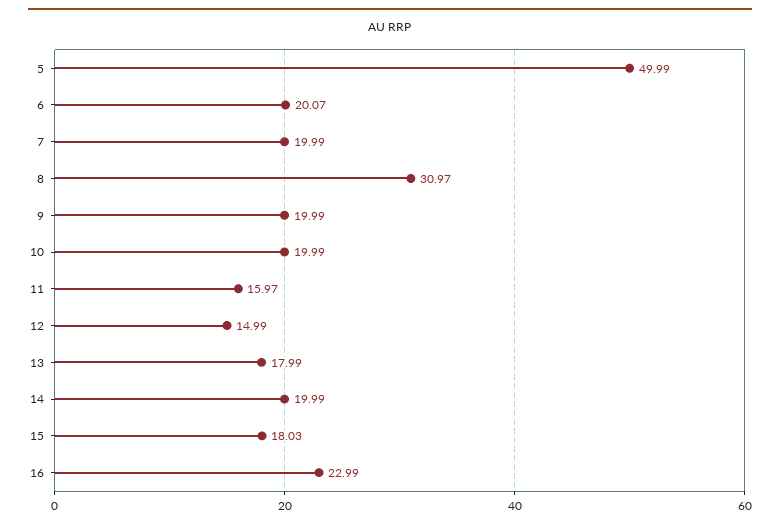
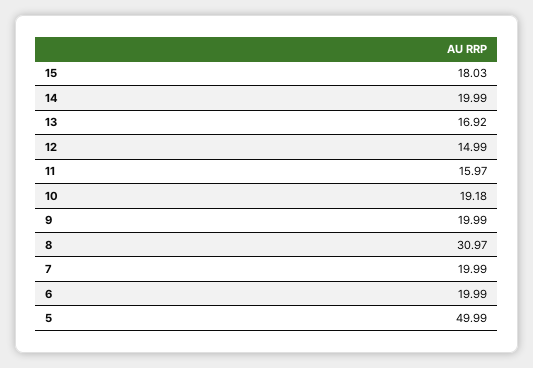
  {
    "5": 49.99,
-   "6": 20.07,
+   "6": 19.99,
    "7": 19.99,
    "8": 30.97,
    "9": 19.99,
-   "10": 19.99,
+   "10": 19.18,
    "11": 15.97,
    "12": 14.99,
-   "13": 17.99,
+   "13": 16.92,
    "14": 19.99,
-   "15": 18.03,
+   "15": 18.03
-   "16": 22.99
  }

